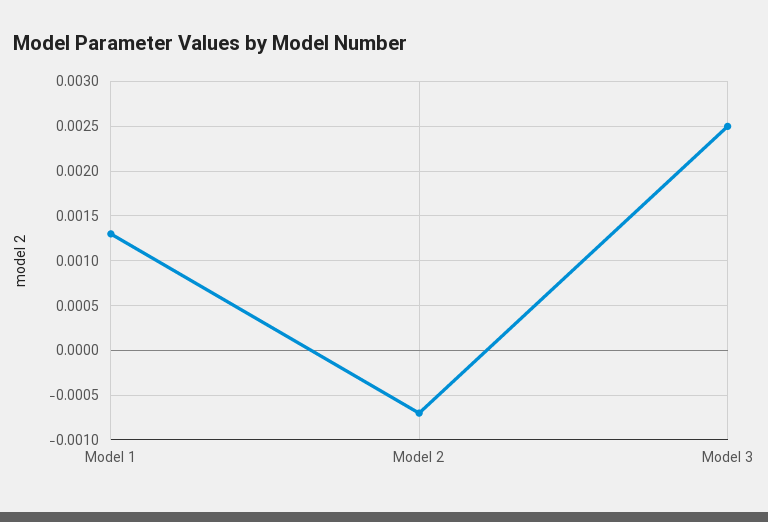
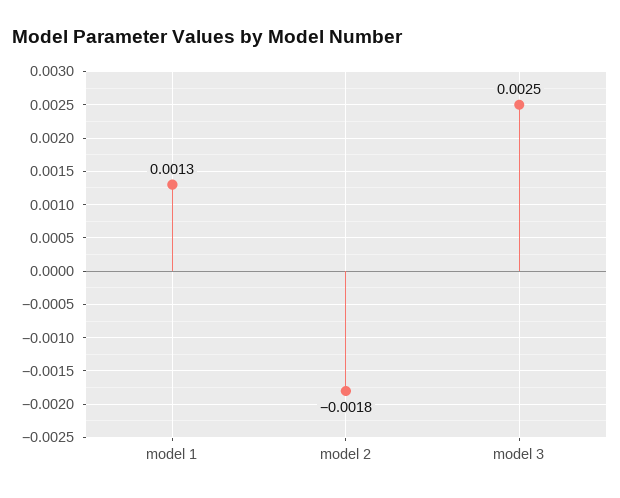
  {
    "Model 1": 0.0013,
-   "Model 2": -0.0007,
+   "Model 2": -0.0018,
    "Model 3": 0.0025
  }

